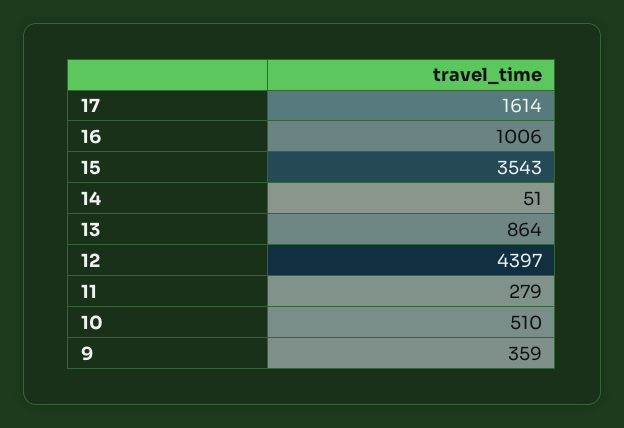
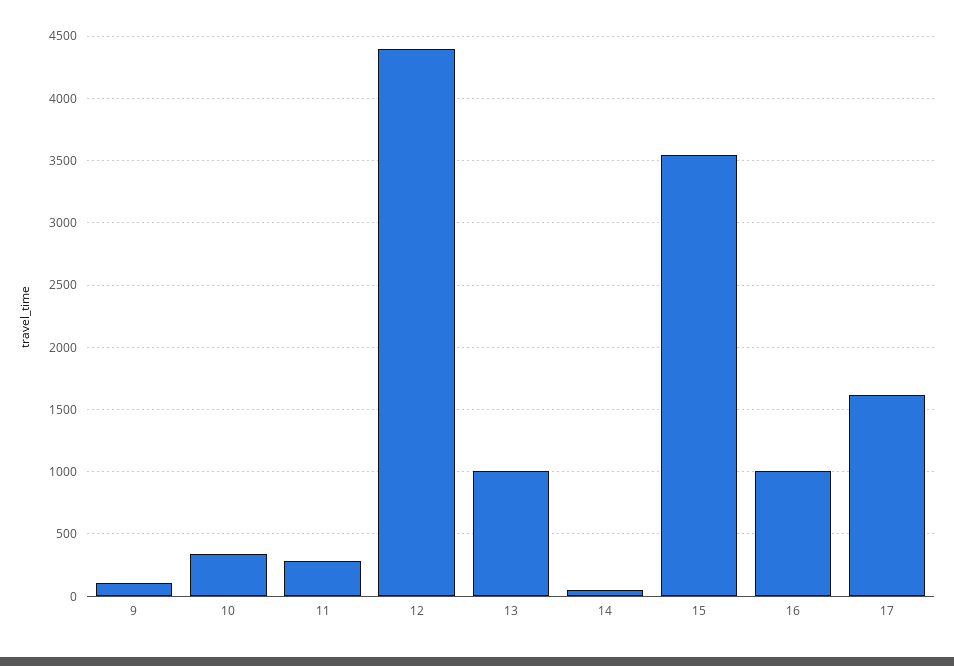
  {
    "17": 1614,
    "16": 1006,
    "15": 3543,
    "14": 51,
-   "13": 864,
+   "13": 1000,
    "12": 4397,
    "11": 279,
-   "10": 510,
+   "10": 350,
-   "9": 359
+   "9": 100
  }

